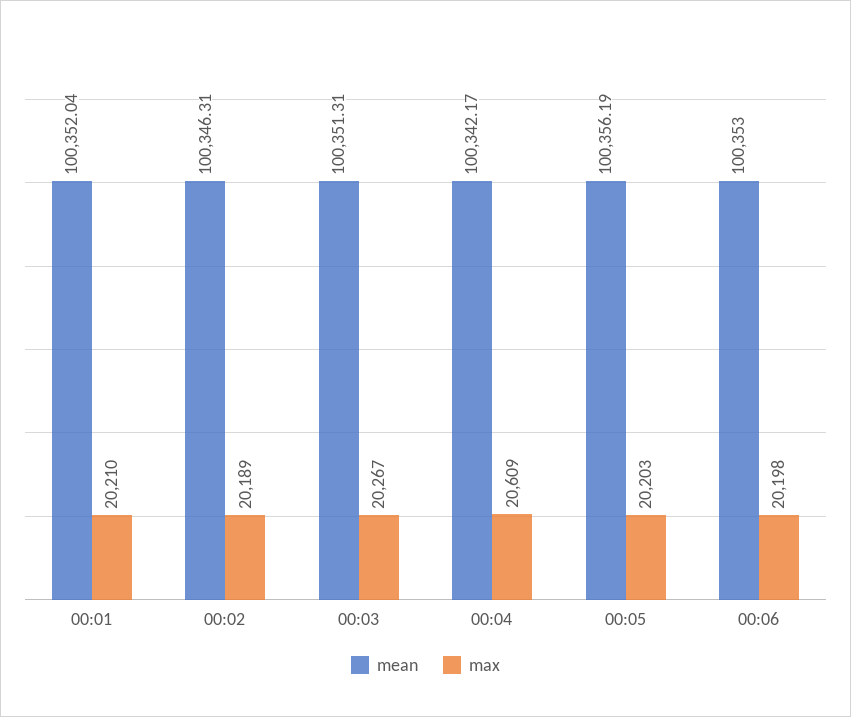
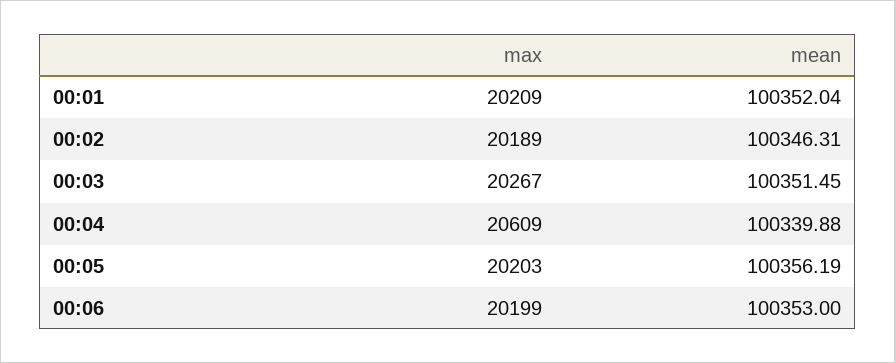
  {
    "mean": {
      "00:01": 100352.04,
      "00:02": 100346.31,
-     "00:03": 100351.31,
+     "00:03": 100351.45,
-     "00:04": 100342.17,
+     "00:04": 100339.88,
      "00:05": 100356.19,
      "00:06": 100353
    },
    "max": {
-     "00:01": 20210,
+     "00:01": 20209,
      "00:02": 20189,
      "00:03": 20267,
      "00:04": 20609,
      "00:05": 20203,
-     "00:06": 20198
+     "00:06": 20199
    }
  }

